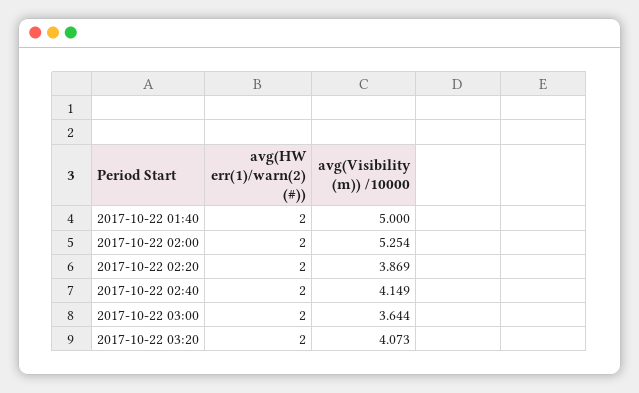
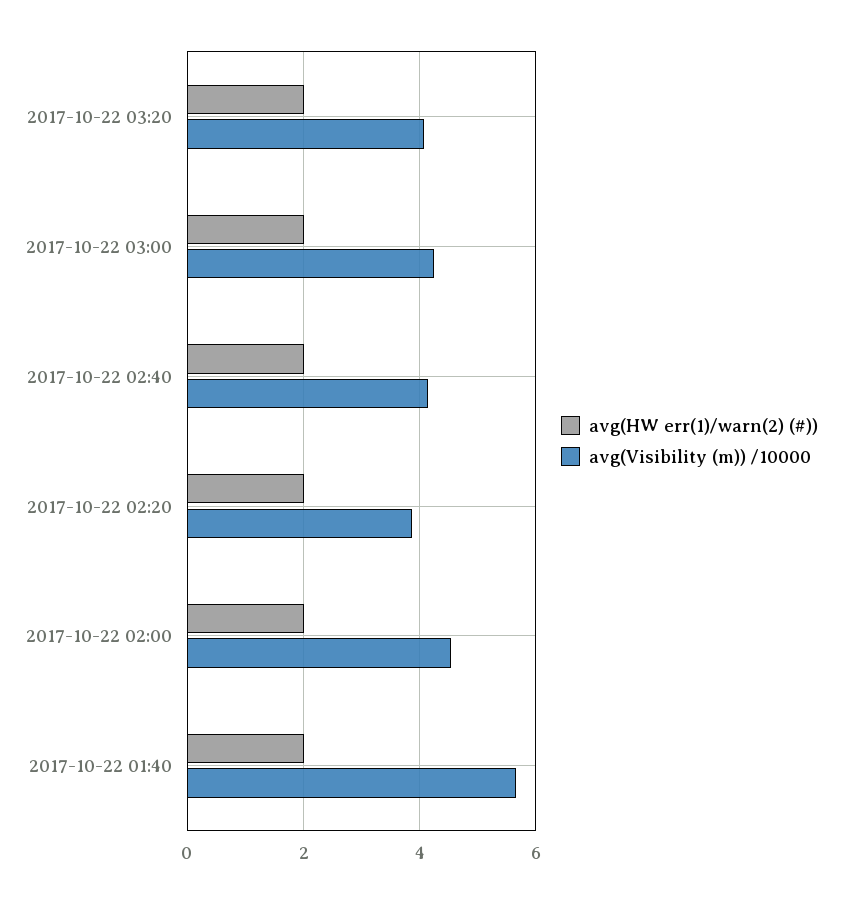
  {
    "avg(HW err(1)/warn(2) (#))": {
      "2017-10-22 01:40": 2,
      "2017-10-22 02:00": 2,
      "2017-10-22 02:20": 2,
      "2017-10-22 02:40": 2,
      "2017-10-22 03:00": 2,
      "2017-10-22 03:20": 2
    },
    "avg(Visibility (m)) /10000": {
-     "2017-10-22 01:40": 5,
+     "2017-10-22 01:40": 5.6,
-     "2017-10-22 02:00": 5.254,
+     "2017-10-22 02:00": 4.6,
      "2017-10-22 02:20": 3.869,
      "2017-10-22 02:40": 4.149,
-     "2017-10-22 03:00": 3.644,
+     "2017-10-22 03:00": 4.2,
      "2017-10-22 03:20": 4.073
    }
  }

